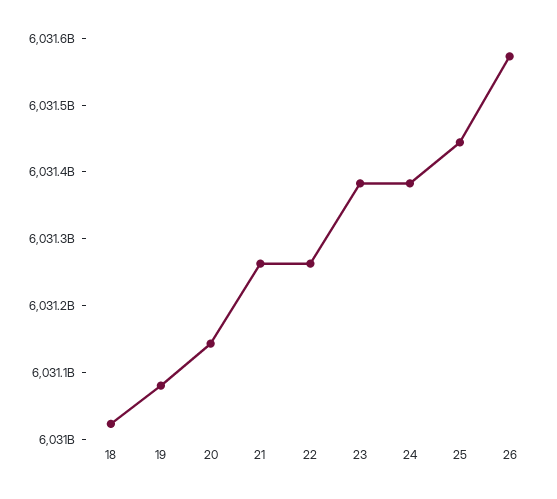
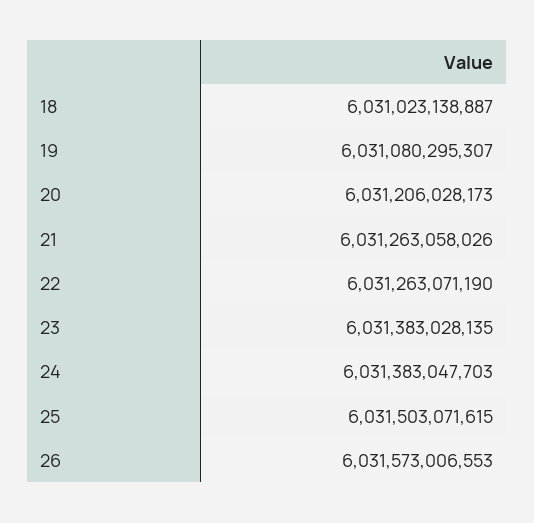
  {
    "18": 6031023138887,
    "19": 6031080295307,
-   "20": 6031140000000,
+   "20": 6031206028173,
    "21": 6031263058026,
    "22": 6031263071190,
    "23": 6031383028135,
    "24": 6031383047703,
-   "25": 6031440000000,
+   "25": 6031503071615,
    "26": 6031573006553
  }

